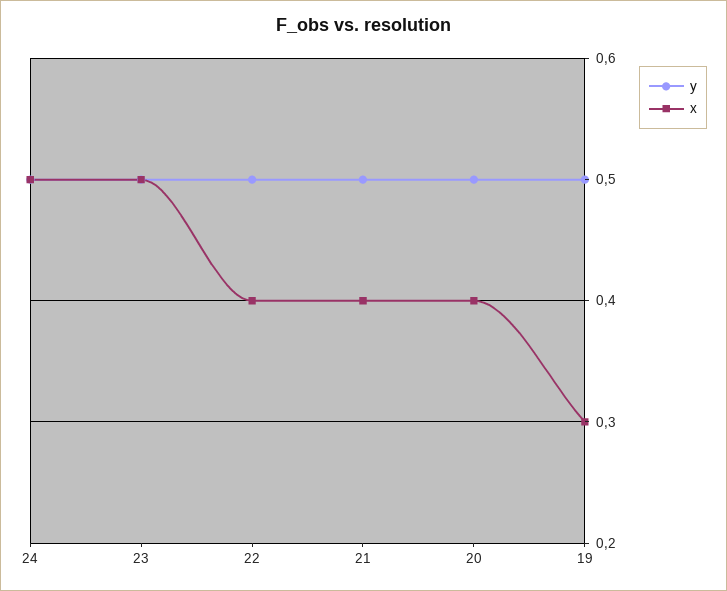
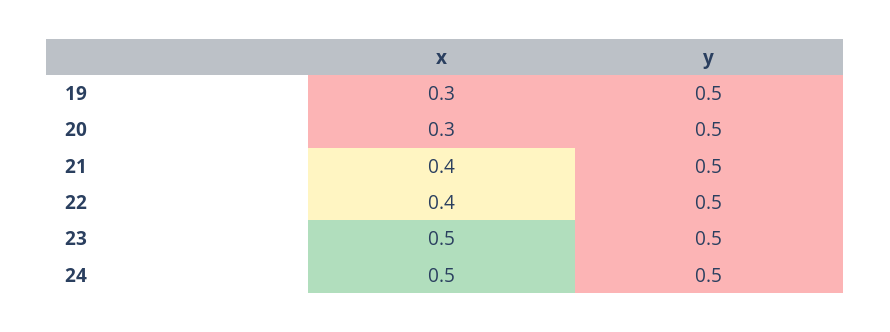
  {
    "y": {
      "24": 0.5,
      "23": 0.5,
      "22": 0.5,
      "21": 0.5,
      "20": 0.5,
      "19": 0.5
    },
    "x": {
      "24": 0.5,
      "23": 0.5,
      "22": 0.4,
      "21": 0.4,
-     "20": 0.4,
+     "20": 0.3,
      "19": 0.3
    }
  }

